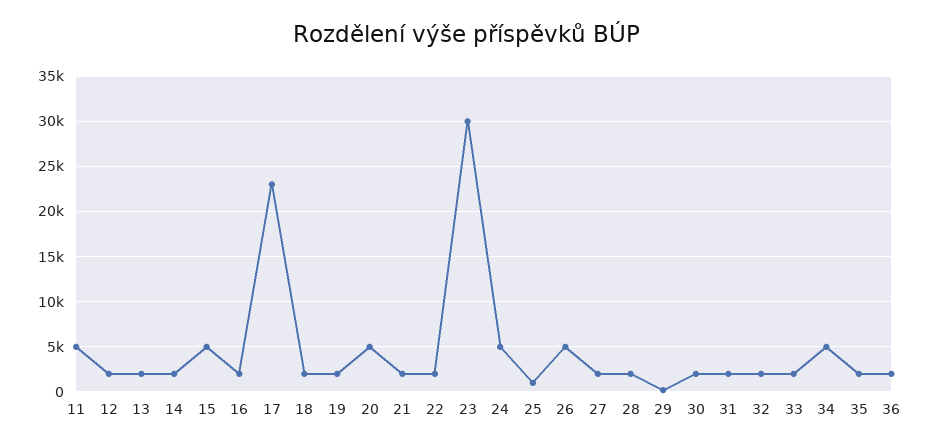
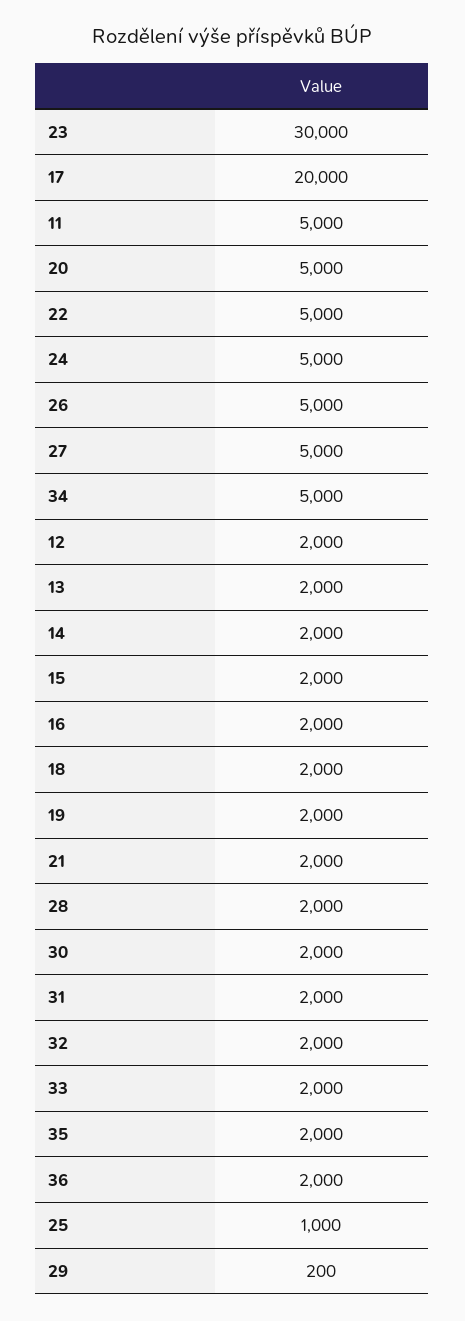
  {
    "11": 5000,
    "12": 2000,
    "13": 2000,
    "14": 2000,
-   "15": 5000,
+   "15": 2000,
    "16": 2000,
-   "17": 23000,
+   "17": 20000,
    "18": 2000,
    "19": 2000,
    "20": 5000,
    "21": 2000,
-   "22": 2000,
+   "22": 5000,
    "23": 30000,
    "24": 5000,
    "25": 1000,
    "26": 5000,
-   "27": 2000,
+   "27": 5000,
    "28": 2000,
    "29": 200,
    "30": 2000,
    "31": 2000,
    "32": 2000,
    "33": 2000,
    "34": 5000,
    "35": 2000,
    "36": 2000
  }

